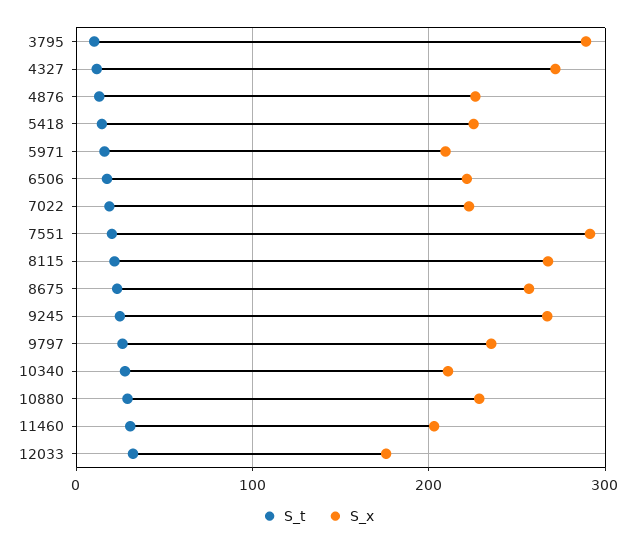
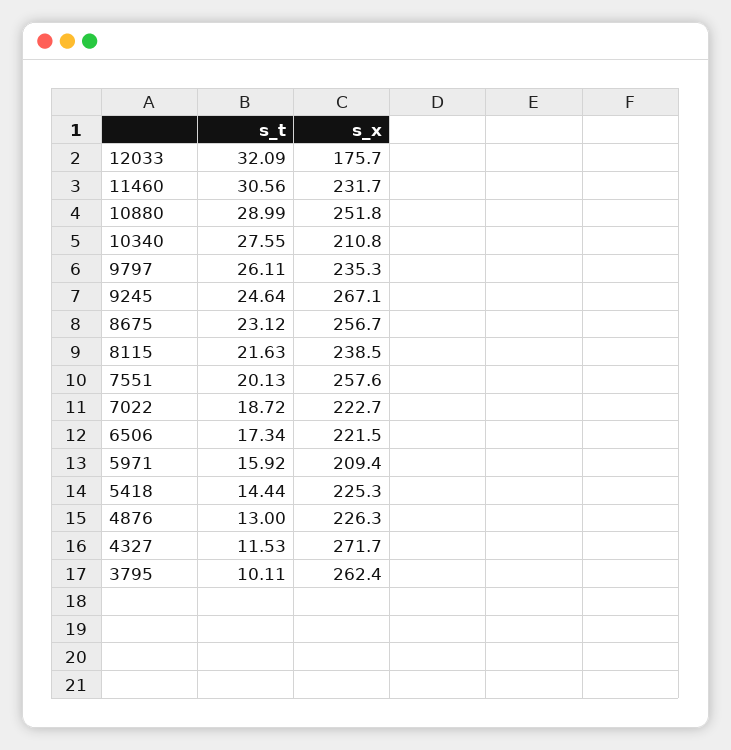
  {
    "S_t": {
      "3795": 10.11,
      "4327": 11.53,
      "4876": 13,
      "5418": 14.44,
      "5971": 15.92,
      "6506": 17.34,
      "7022": 18.72,
      "7551": 20.13,
      "8115": 21.63,
      "8675": 23.12,
      "9245": 24.64,
      "9797": 26.11,
      "10340": 27.55,
      "10880": 28.99,
      "11460": 30.56,
      "12033": 32.09
    },
    "S_x": {
-     "3795": 290,
+     "3795": 262.4,
      "4327": 271.7,
      "4876": 226.3,
      "5418": 225.3,
      "5971": 209.4,
      "6506": 221.5,
      "7022": 222.7,
-     "7551": 290,
+     "7551": 257.6,
-     "8115": 270,
+     "8115": 238.5,
      "8675": 256.7,
      "9245": 267.1,
      "9797": 235.3,
      "10340": 210.8,
-     "10880": 230,
+     "10880": 251.8,
-     "11460": 200,
+     "11460": 231.7,
      "12033": 175.7
    }
  }

